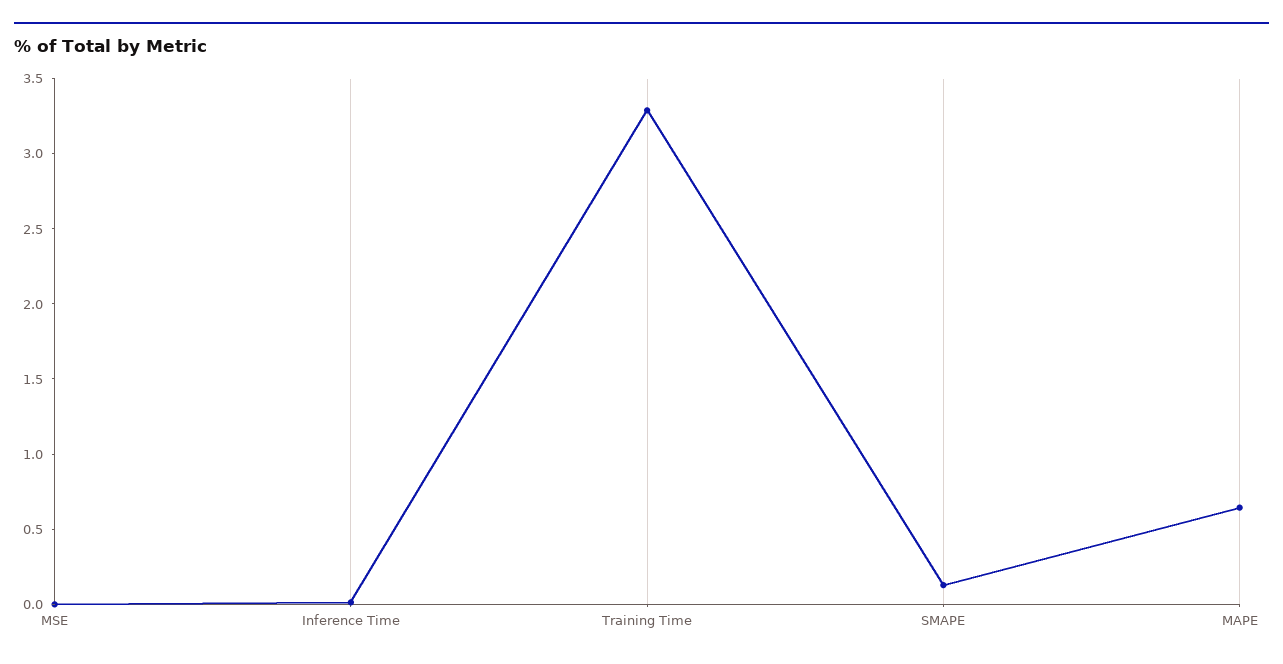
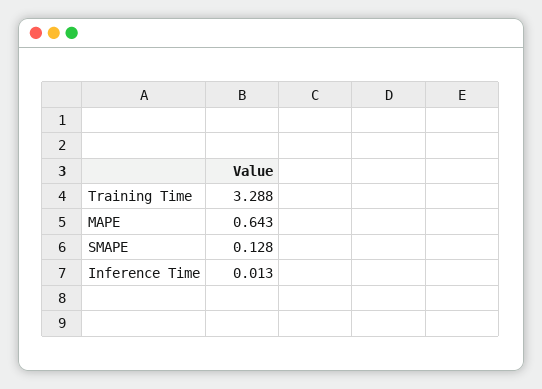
  {
-   "MSE": 0,
    "Inference Time": 0.013,
    "Training Time": 3.288,
    "SMAPE": 0.128,
    "MAPE": 0.643
  }

